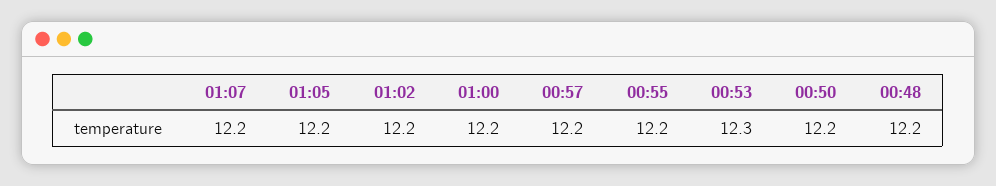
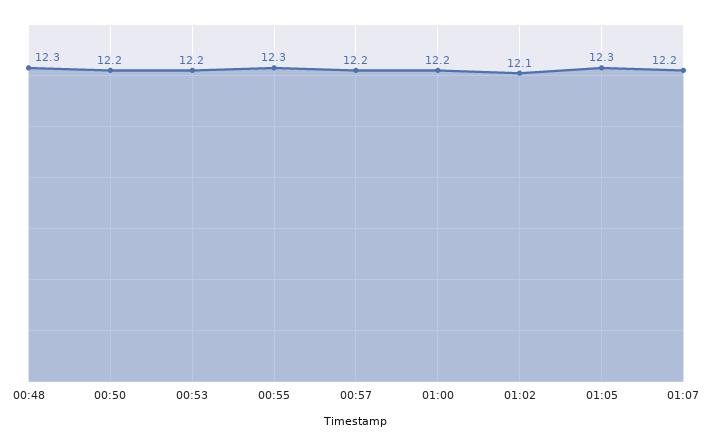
  {
    "01:07": 12.2,
-   "01:05": 12.2,
+   "01:05": 12.3,
-   "01:02": 12.2,
+   "01:02": 12.1,
    "01:00": 12.2,
    "00:57": 12.2,
-   "00:55": 12.2,
+   "00:55": 12.3,
-   "00:53": 12.3,
+   "00:53": 12.2,
    "00:50": 12.2,
-   "00:48": 12.2
+   "00:48": 12.3
  }

